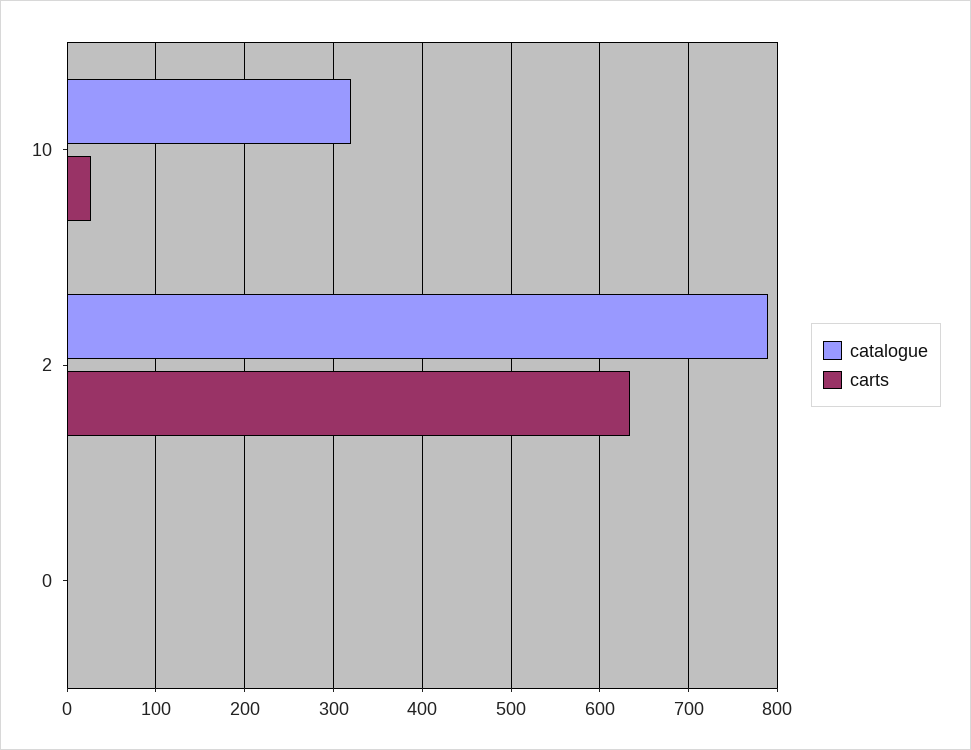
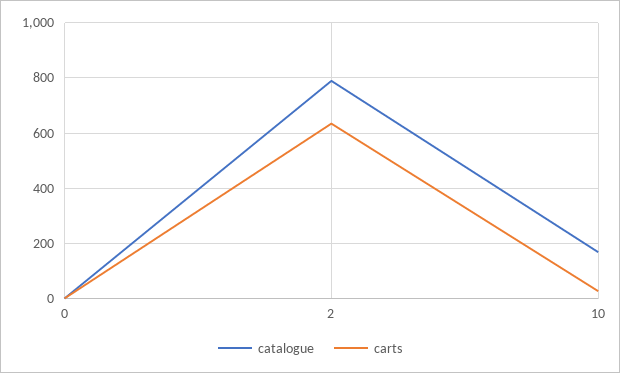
  {
    "catalogue": {
-     "10": 320,
+     "10": 175,
      "2": 790,
      "0": 0
    },
    "carts": {
      "10": 30,
      "2": 630,
      "0": 0
    }
  }

